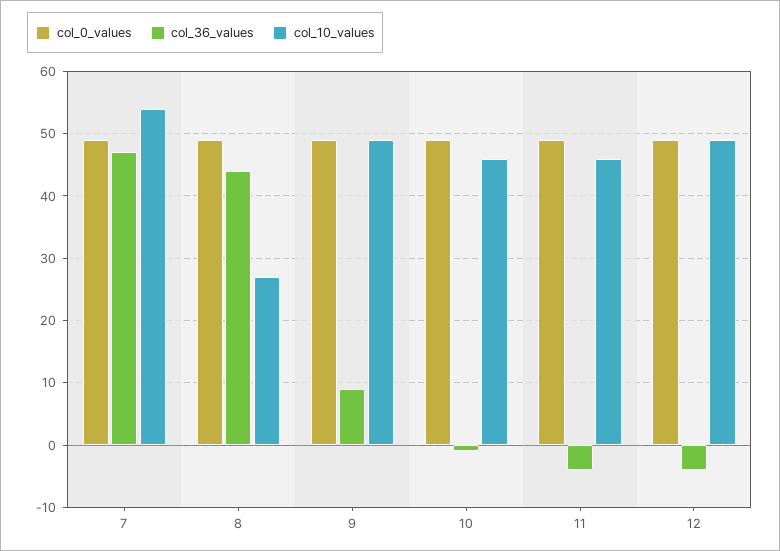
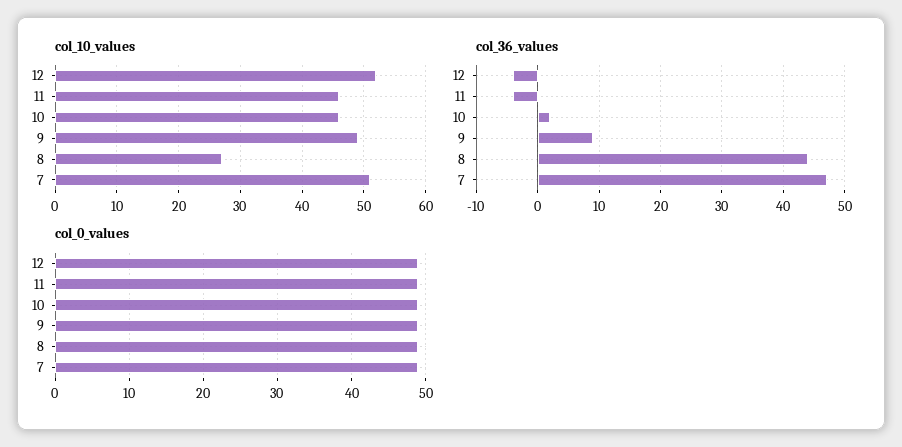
  {
    "col_0_values": {
      "7": 49,
      "8": 49,
      "9": 49,
      "10": 49,
      "11": 49,
      "12": 49
    },
    "col_36_values": {
      "7": 47,
      "8": 44,
      "9": 9,
-     "10": -1,
+     "10": 2,
      "11": -4,
      "12": -4
    },
    "col_10_values": {
-     "7": 54,
+     "7": 51,
      "8": 27,
      "9": 49,
      "10": 46,
      "11": 46,
-     "12": 49
+     "12": 52
    }
  }

